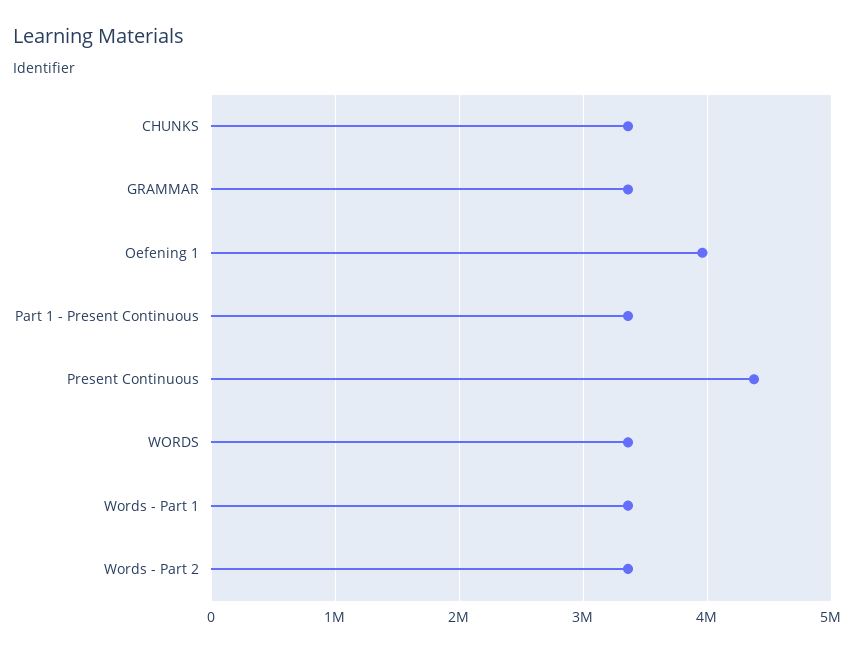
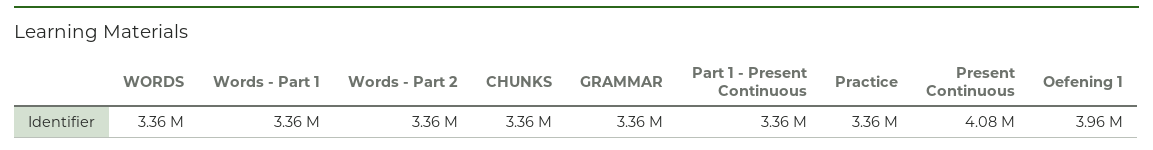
  {
    "CHUNKS": 3360000,
    "GRAMMAR": 3360000,
    "Oefening 1": 3960000,
    "Part 1 - Present Continuous": 3360000,
-   "Present Continuous": 4400000,
+   "Present Continuous": 4080000,
    "WORDS": 3360000,
    "Words - Part 1": 3360000,
-   "Words - Part 2": 3360000
+   "Words - Part 2": 3360000,
+   "Practice": 3360000
  }

